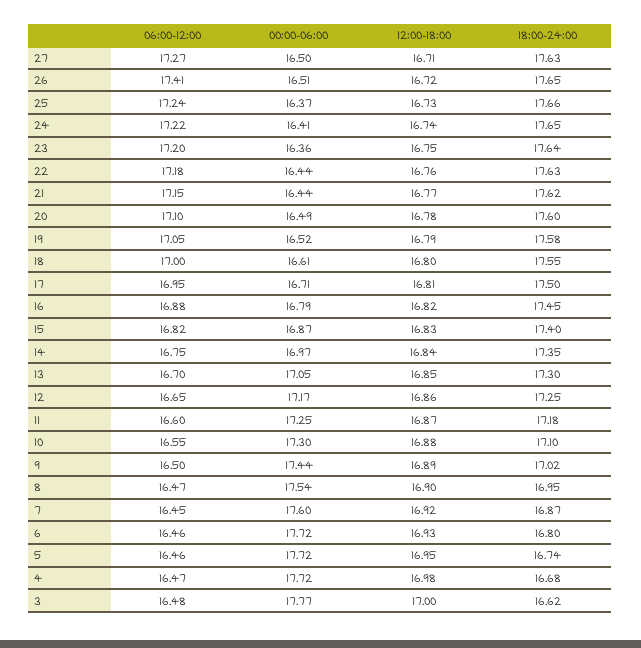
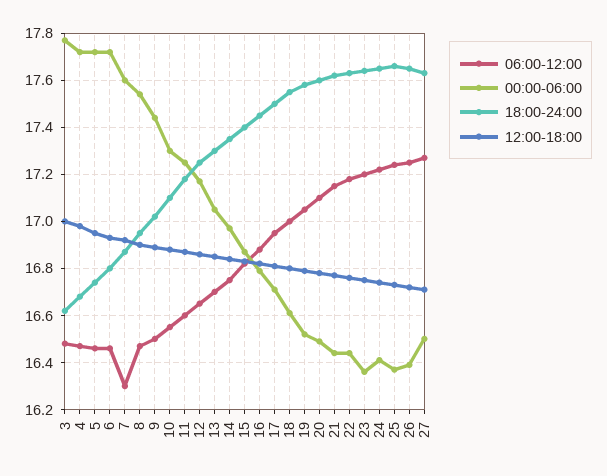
  {
    "06:00-12:00": {
      "27": 17.27,
-     "26": 17.41,
+     "26": 17.25,
      "25": 17.24,
      "24": 17.22,
      "23": 17.2,
      "22": 17.18,
      "21": 17.15,
      "20": 17.1,
      "19": 17.05,
      "18": 17,
      "17": 16.95,
      "16": 16.88,
      "15": 16.82,
      "14": 16.75,
      "13": 16.7,
      "12": 16.65,
      "11": 16.6,
      "10": 16.55,
      "9": 16.5,
      "8": 16.47,
-     "7": 16.45,
+     "7": 16.3,
      "6": 16.46,
      "5": 16.46,
      "4": 16.47,
      "3": 16.48
    },
    "00:00-06:00": {
      "27": 16.5,
-     "26": 16.51,
+     "26": 16.4,
      "25": 16.37,
      "24": 16.41,
      "23": 16.36,
      "22": 16.44,
      "21": 16.44,
      "20": 16.49,
      "19": 16.52,
      "18": 16.61,
      "17": 16.71,
      "16": 16.79,
      "15": 16.87,
      "14": 16.97,
      "13": 17.05,
      "12": 17.17,
      "11": 17.25,
      "10": 17.3,
      "9": 17.44,
      "8": 17.54,
      "7": 17.6,
      "6": 17.72,
      "5": 17.72,
      "4": 17.72,
      "3": 17.77
    },
    "12:00-18:00": {
      "27": 16.71,
      "26": 16.72,
      "25": 16.73,
      "24": 16.74,
      "23": 16.75,
      "22": 16.76,
      "21": 16.77,
      "20": 16.78,
      "19": 16.79,
      "18": 16.8,
      "17": 16.81,
      "16": 16.82,
      "15": 16.83,
      "14": 16.84,
      "13": 16.85,
      "12": 16.86,
      "11": 16.87,
      "10": 16.88,
      "9": 16.89,
      "8": 16.9,
      "7": 16.92,
      "6": 16.93,
      "5": 16.95,
      "4": 16.98,
      "3": 17
    },
    "18:00-24:00": {
      "27": 17.63,
      "26": 17.65,
      "25": 17.66,
      "24": 17.65,
      "23": 17.64,
      "22": 17.63,
      "21": 17.62,
      "20": 17.6,
      "19": 17.58,
      "18": 17.55,
      "17": 17.5,
      "16": 17.45,
      "15": 17.4,
      "14": 17.35,
      "13": 17.3,
      "12": 17.25,
      "11": 17.18,
      "10": 17.1,
      "9": 17.02,
      "8": 16.95,
      "7": 16.87,
      "6": 16.8,
      "5": 16.74,
      "4": 16.68,
      "3": 16.62
    }
  }

